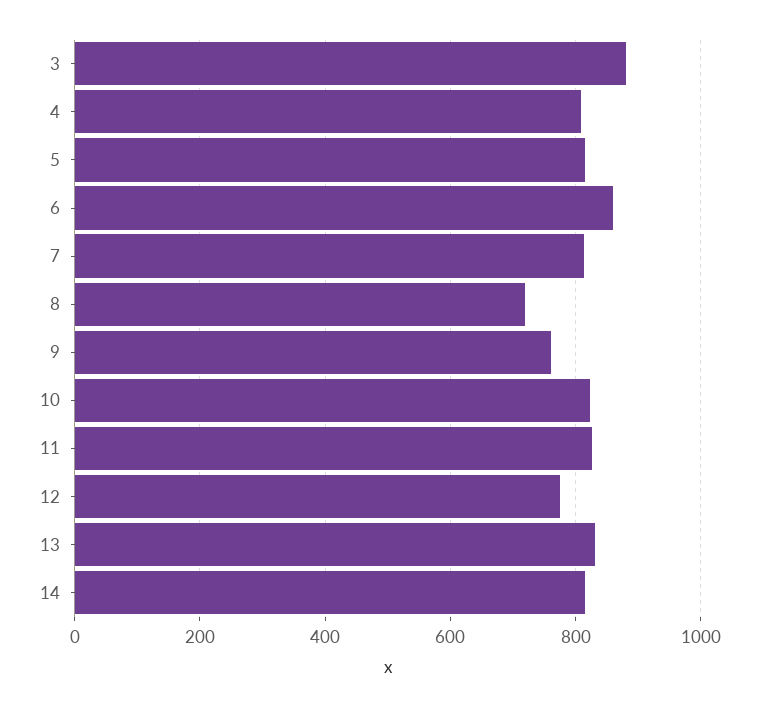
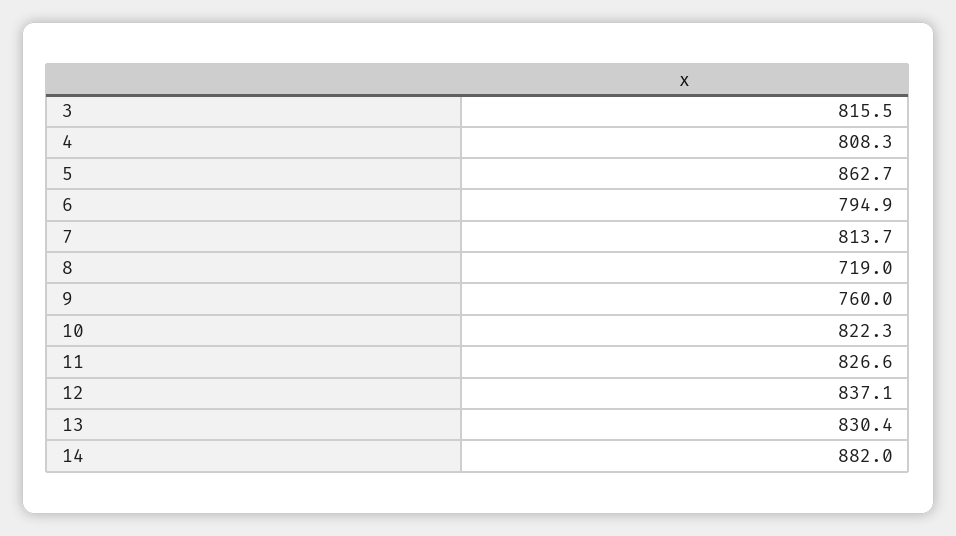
  {
-   "3": 880,
+   "3": 815.5,
    "4": 808.3,
-   "5": 820,
+   "5": 862.7,
-   "6": 860,
+   "6": 794.9,
    "7": 813.7,
    "8": 719,
    "9": 760,
    "10": 822.3,
    "11": 826.6,
-   "12": 780,
+   "12": 837.1,
    "13": 830.4,
-   "14": 820
+   "14": 882
  }

